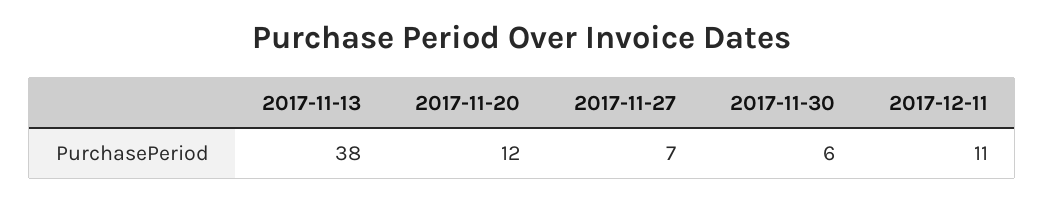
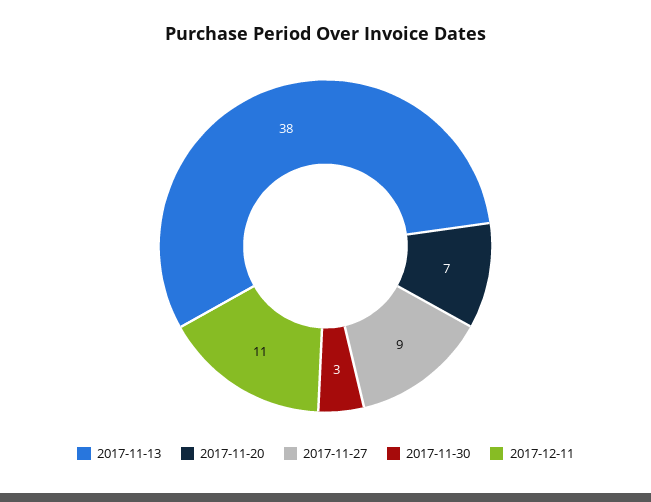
  {
    "2017-11-13": 38,
-   "2017-11-20": 12,
+   "2017-11-20": 7,
-   "2017-11-27": 7,
+   "2017-11-27": 9,
-   "2017-11-30": 6,
+   "2017-11-30": 3,
    "2017-12-11": 11
  }

